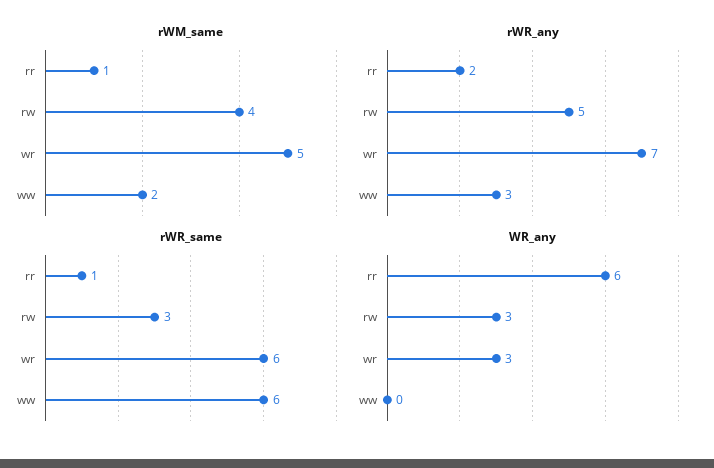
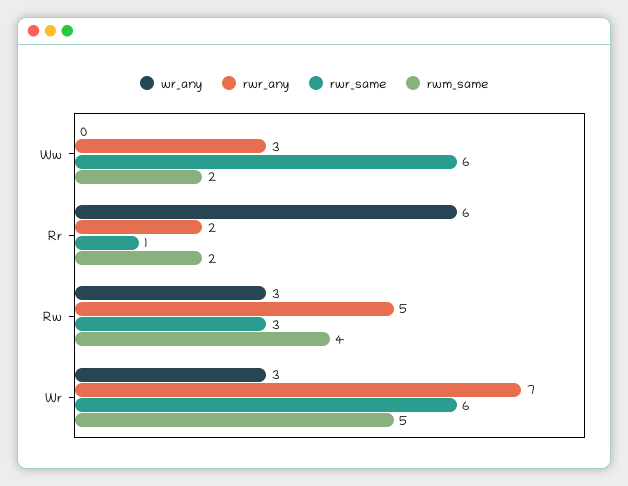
  {
    "rWM_same": {
-     "rr": 1,
+     "rr": 2,
      "rw": 4,
      "wr": 5,
      "ww": 2
    },
    "rWR_any": {
      "rr": 2,
      "rw": 5,
      "wr": 7,
      "ww": 3
    },
    "rWR_same": {
      "rr": 1,
      "rw": 3,
      "wr": 6,
      "ww": 6
    },
    "WR_any": {
      "rr": 6,
      "rw": 3,
      "wr": 3,
      "ww": 0
    }
  }

